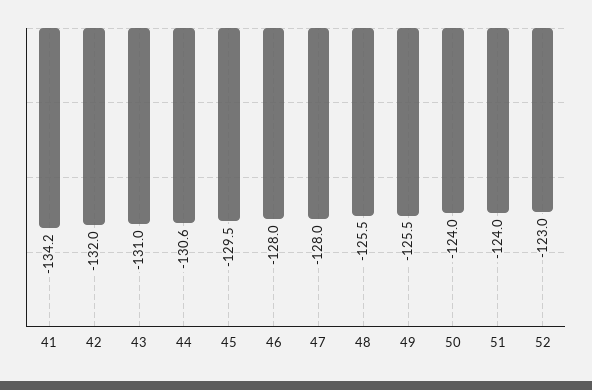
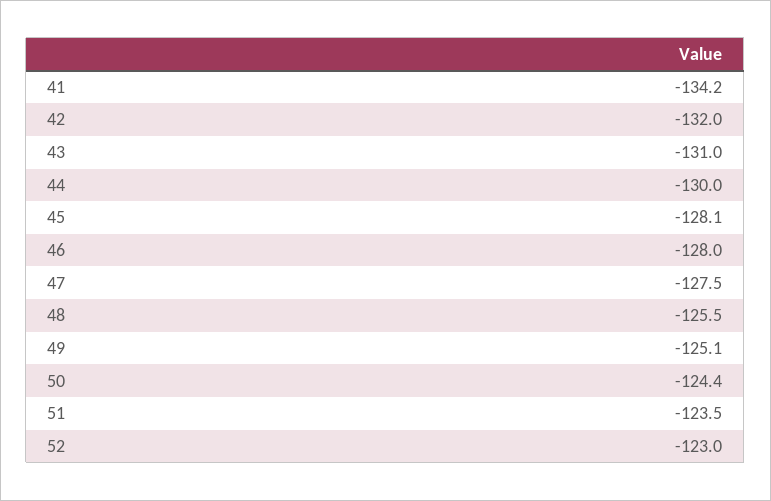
  {
    "41": -134.2,
    "42": -132,
    "43": -131,
-   "44": -130.6,
+   "44": -130,
-   "45": -129.5,
+   "45": -128.1,
    "46": -128,
-   "47": -128,
+   "47": -127.5,
    "48": -125.5,
-   "49": -125.5,
+   "49": -125.1,
-   "50": -124,
+   "50": -124.4,
-   "51": -124,
+   "51": -123.5,
    "52": -123
  }

